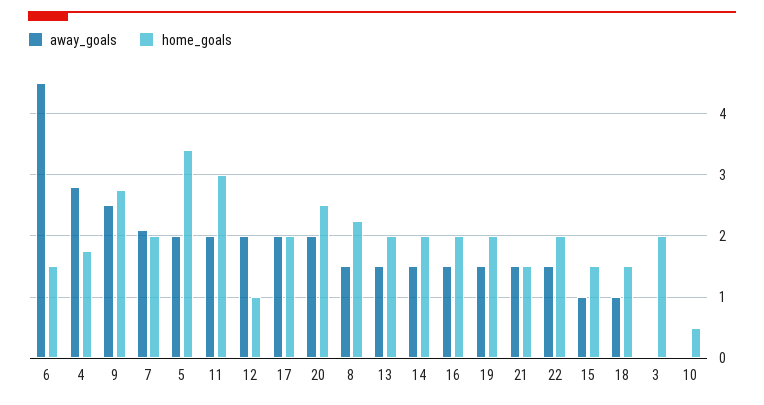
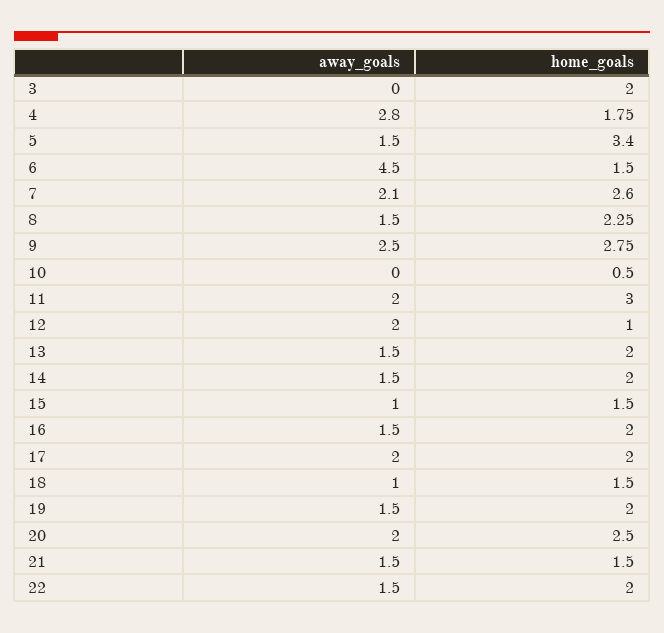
  {
    "away_goals": {
      "6": 4.5,
      "4": 2.8,
      "9": 2.5,
      "7": 2.1,
-     "5": 2,
+     "5": 1.5,
      "11": 2,
      "12": 2,
      "17": 2,
      "20": 2,
      "8": 1.5,
      "13": 1.5,
      "14": 1.5,
      "16": 1.5,
      "19": 1.5,
      "21": 1.5,
      "22": 1.5,
      "15": 1,
      "18": 1,
      "3": 0,
      "10": 0
    },
    "home_goals": {
      "6": 1.5,
      "4": 1.75,
      "9": 2.75,
-     "7": 2,
+     "7": 2.6,
      "5": 3.4,
      "11": 3,
      "12": 1,
      "17": 2,
      "20": 2.5,
      "8": 2.25,
      "13": 2,
      "14": 2,
      "16": 2,
      "19": 2,
      "21": 1.5,
      "22": 2,
      "15": 1.5,
      "18": 1.5,
      "3": 2,
      "10": 0.5
    }
  }

